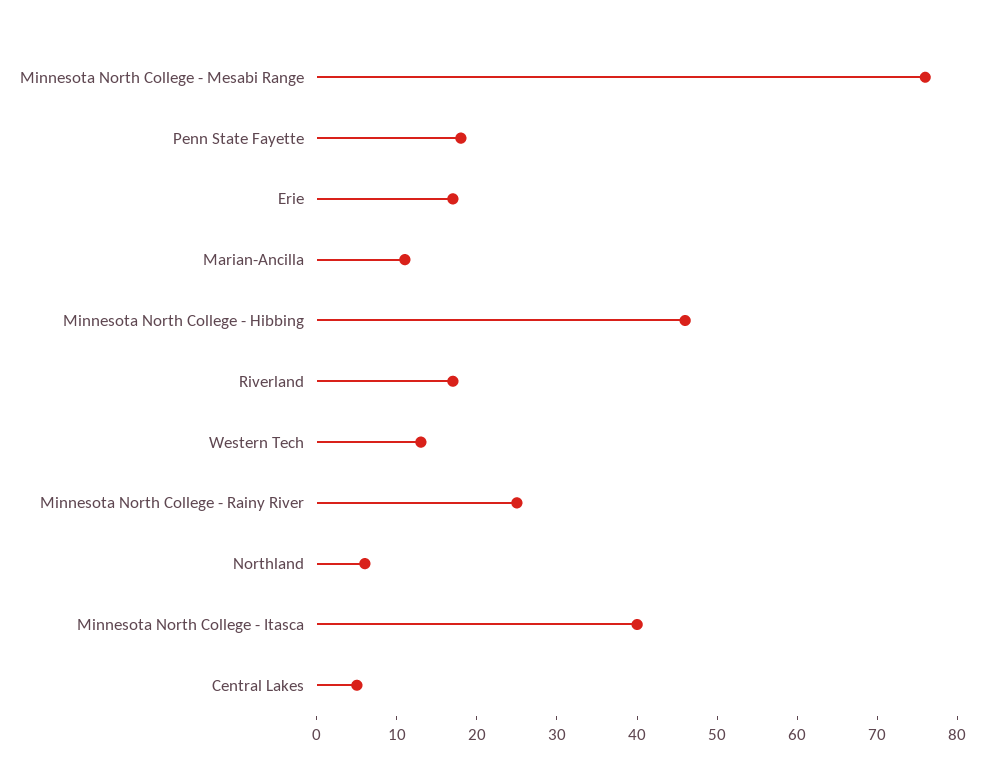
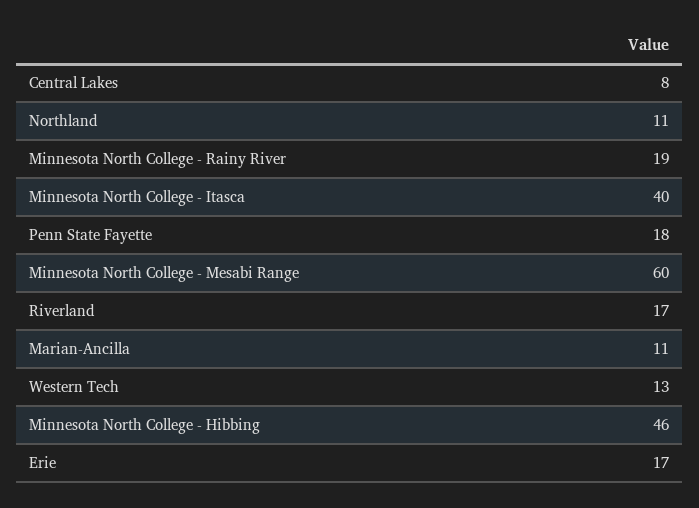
  {
-   "Minnesota North College - Mesabi Range": 76,
+   "Minnesota North College - Mesabi Range": 60,
    "Penn State Fayette": 18,
    "Erie": 17,
    "Marian-Ancilla": 11,
    "Minnesota North College - Hibbing": 46,
    "Riverland": 17,
    "Western Tech": 13,
-   "Minnesota North College - Rainy River": 25,
+   "Minnesota North College - Rainy River": 19,
-   "Northland": 6,
+   "Northland": 11,
    "Minnesota North College - Itasca": 40,
-   "Central Lakes": 5
+   "Central Lakes": 8
  }

